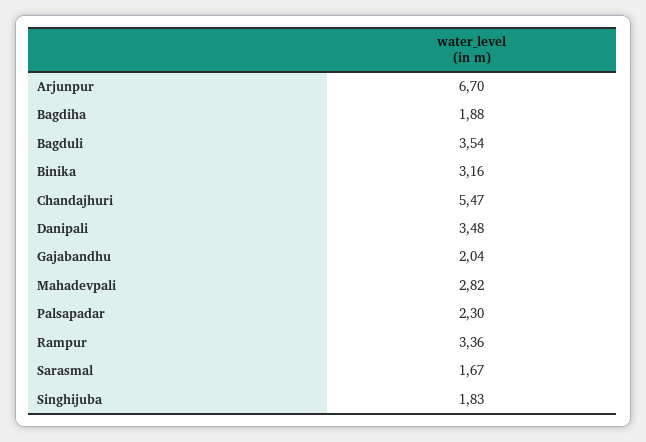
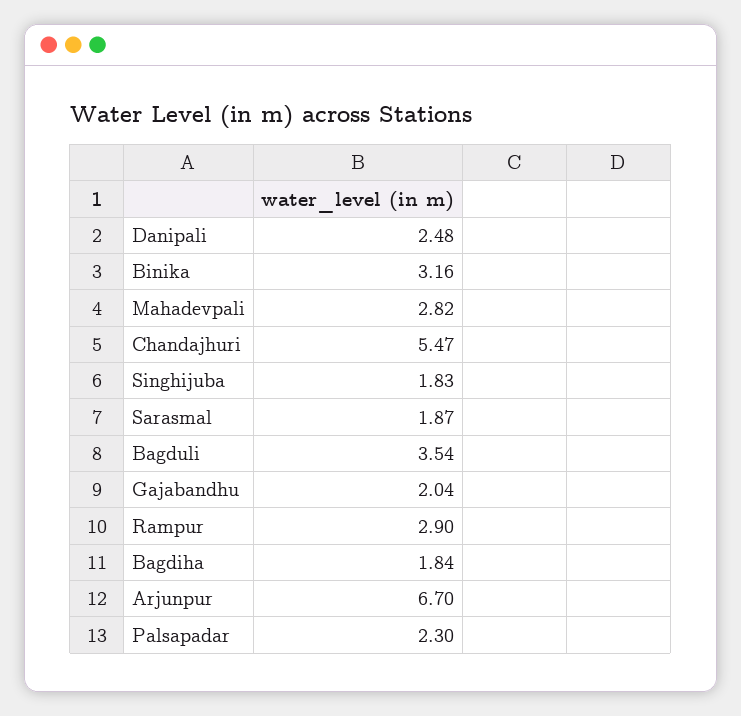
  {
    "Arjunpur": 6.7,
-   "Bagdiha": 1.88,
+   "Bagdiha": 1.84,
    "Bagduli": 3.54,
    "Binika": 3.16,
    "Chandajhuri": 5.47,
-   "Danipali": 3.48,
+   "Danipali": 2.48,
    "Gajabandhu": 2.04,
    "Mahadevpali": 2.82,
    "Palsapadar": 2.3,
-   "Rampur": 3.36,
+   "Rampur": 2.9,
-   "Sarasmal": 1.67,
+   "Sarasmal": 1.87,
    "Singhijuba": 1.83
  }

